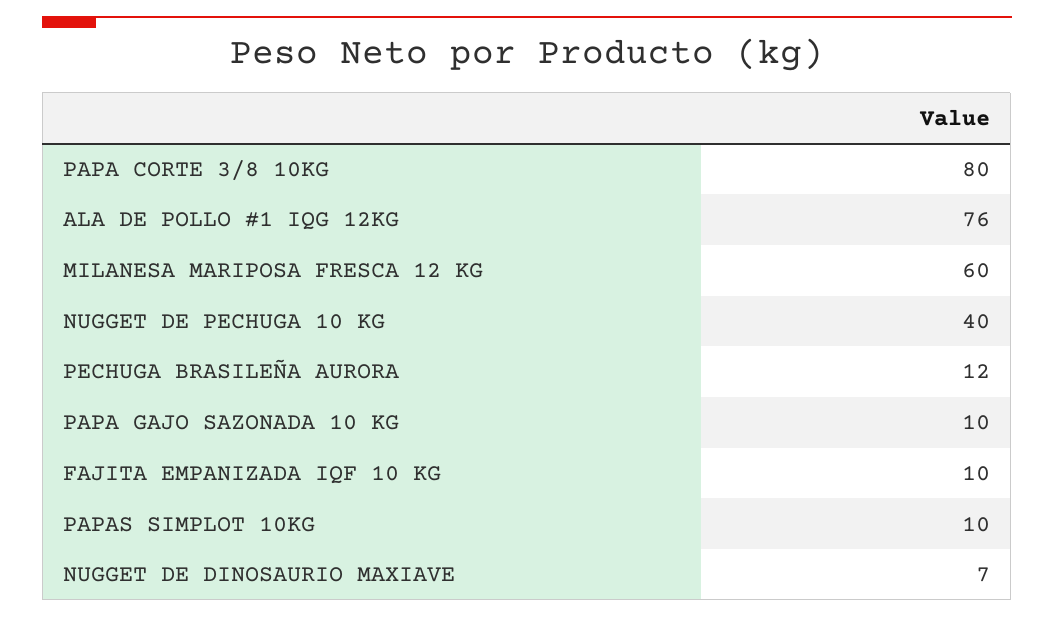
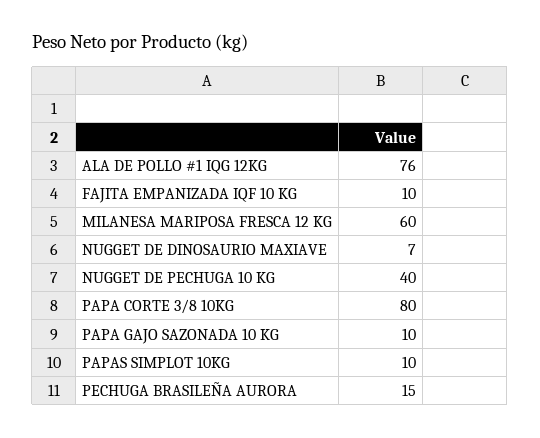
  {
    "PAPA CORTE 3/8 10KG": 80,
    "ALA DE POLLO #1 IQG 12KG": 76,
    "MILANESA MARIPOSA FRESCA 12 KG": 60,
    "NUGGET DE PECHUGA 10 KG": 40,
-   "PECHUGA BRASILEÑA AURORA": 12,
+   "PECHUGA BRASILEÑA AURORA": 15,
    "PAPA GAJO SAZONADA 10 KG": 10,
    "FAJITA EMPANIZADA IQF 10 KG": 10,
    "PAPAS SIMPLOT 10KG": 10,
    "NUGGET DE DINOSAURIO MAXIAVE": 7
  }

